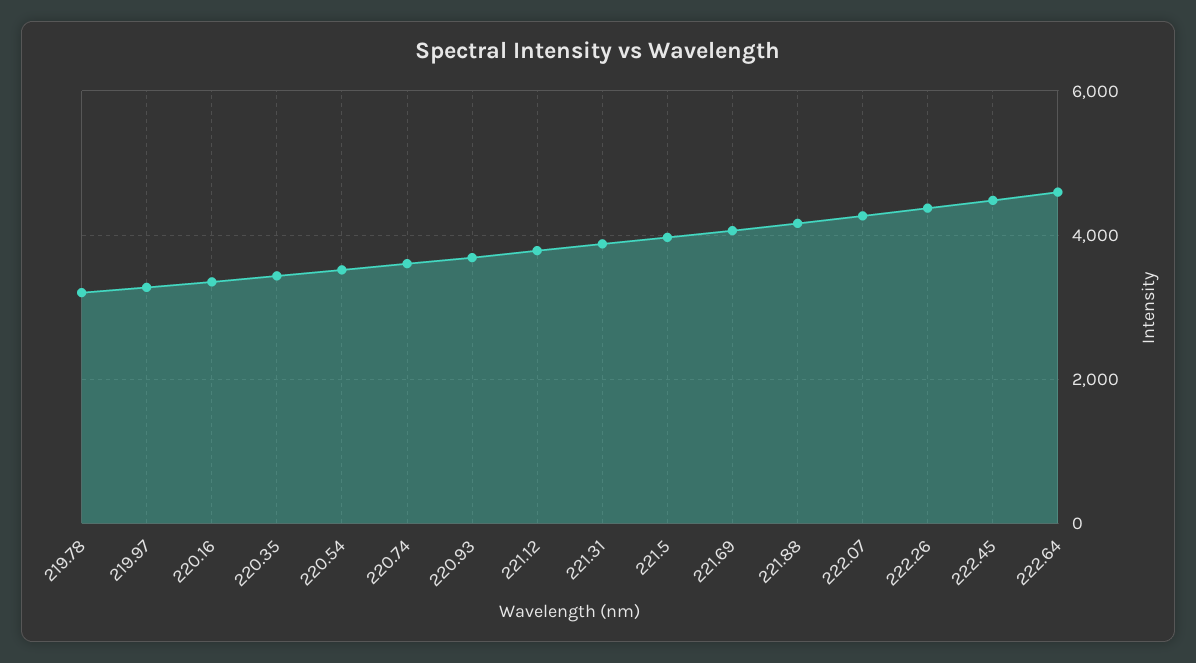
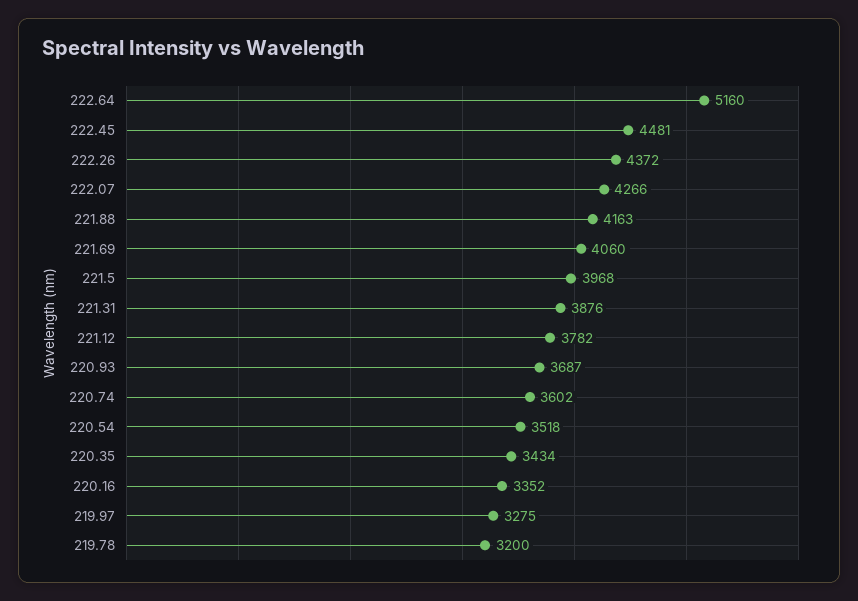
  {
    "219.78": 3200,
    "219.97": 3275,
    "220.16": 3352,
    "220.35": 3434,
    "220.54": 3518,
    "220.74": 3602,
    "220.93": 3687,
    "221.12": 3782,
    "221.31": 3876,
    "221.5": 3968,
    "221.69": 4060,
    "221.88": 4163,
    "222.07": 4266,
    "222.26": 4372,
    "222.45": 4481,
-   "222.64": 4600
+   "222.64": 5160
  }

